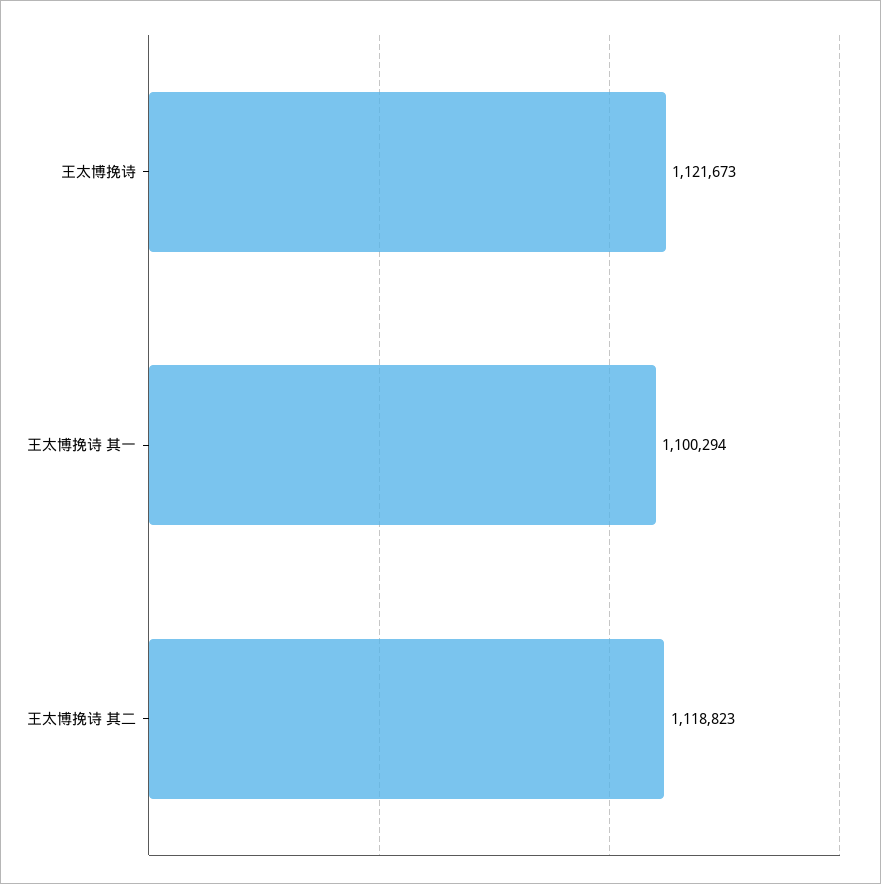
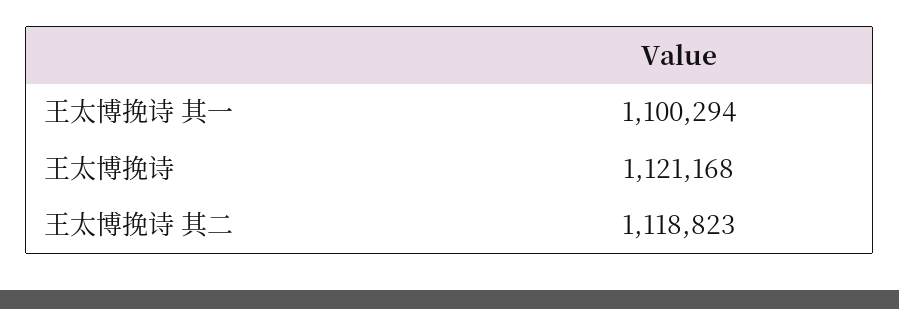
  {
-   "王太博挽诗": 1121673,
+   "王太博挽诗": 1121168,
    "王太博挽诗 其一": 1100294,
    "王太博挽诗 其二": 1118823
  }

